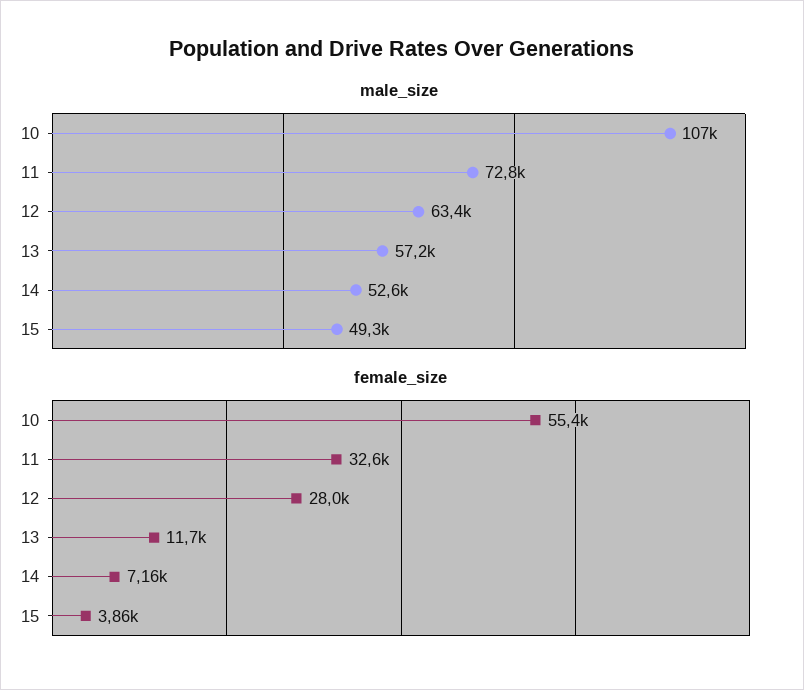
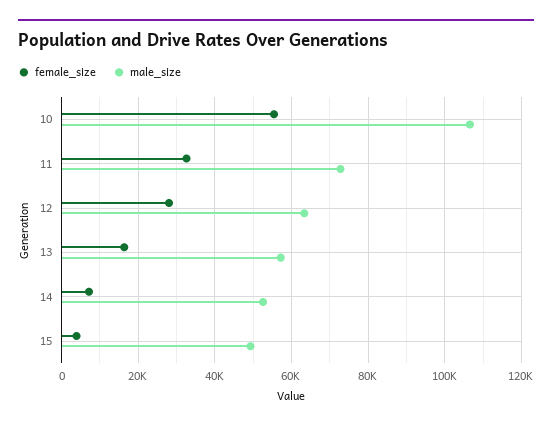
  {
    "male_size": {
      "10": 107000,
      "11": 72800,
      "12": 63400,
      "13": 57200,
      "14": 52600,
      "15": 49300
    },
    "female_size": {
      "10": 55400,
      "11": 32600,
      "12": 28000,
-     "13": 11700,
+     "13": 16000,
      "14": 7160,
      "15": 3860
    }
  }

